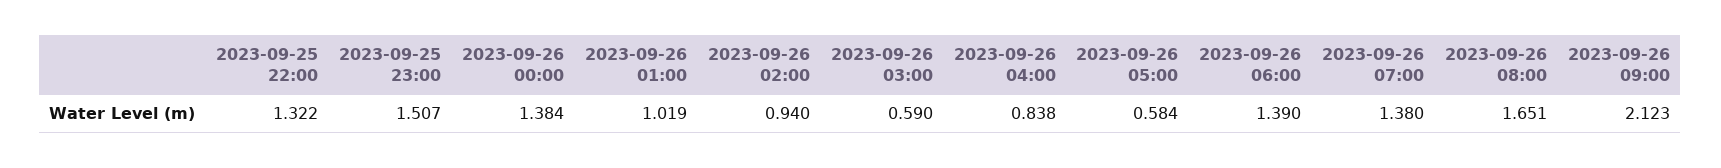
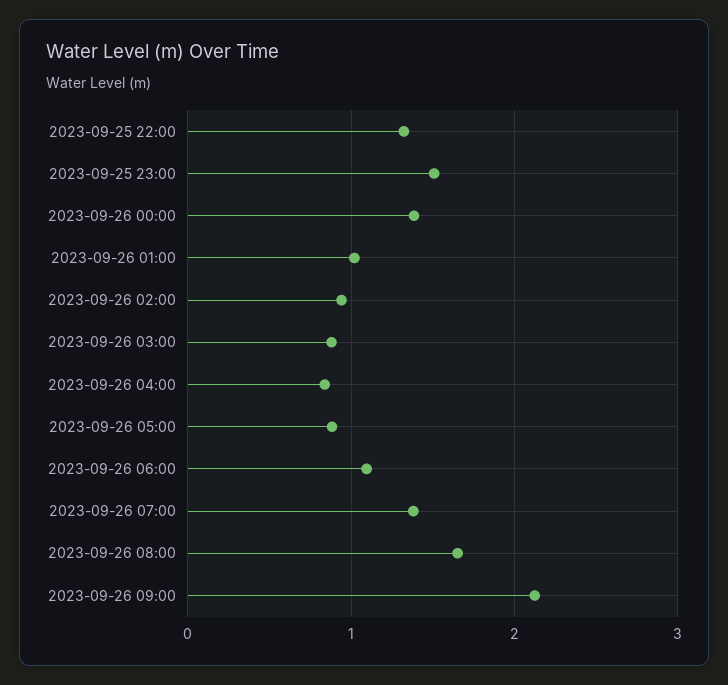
  {
    "2023-09-25 22:00": 1.322,
    "2023-09-25 23:00": 1.507,
    "2023-09-26 00:00": 1.384,
    "2023-09-26 01:00": 1.019,
    "2023-09-26 02:00": 0.94,
-   "2023-09-26 03:00": 0.59,
+   "2023-09-26 03:00": 0.9,
    "2023-09-26 04:00": 0.838,
-   "2023-09-26 05:00": 0.584,
+   "2023-09-26 05:00": 0.9,
-   "2023-09-26 06:00": 1.39,
+   "2023-09-26 06:00": 1.1,
    "2023-09-26 07:00": 1.38,
    "2023-09-26 08:00": 1.651,
    "2023-09-26 09:00": 2.123
  }

